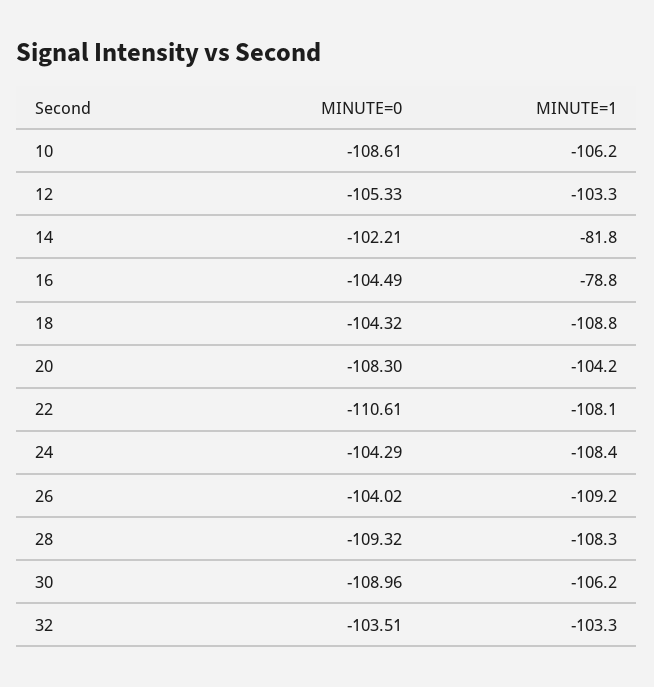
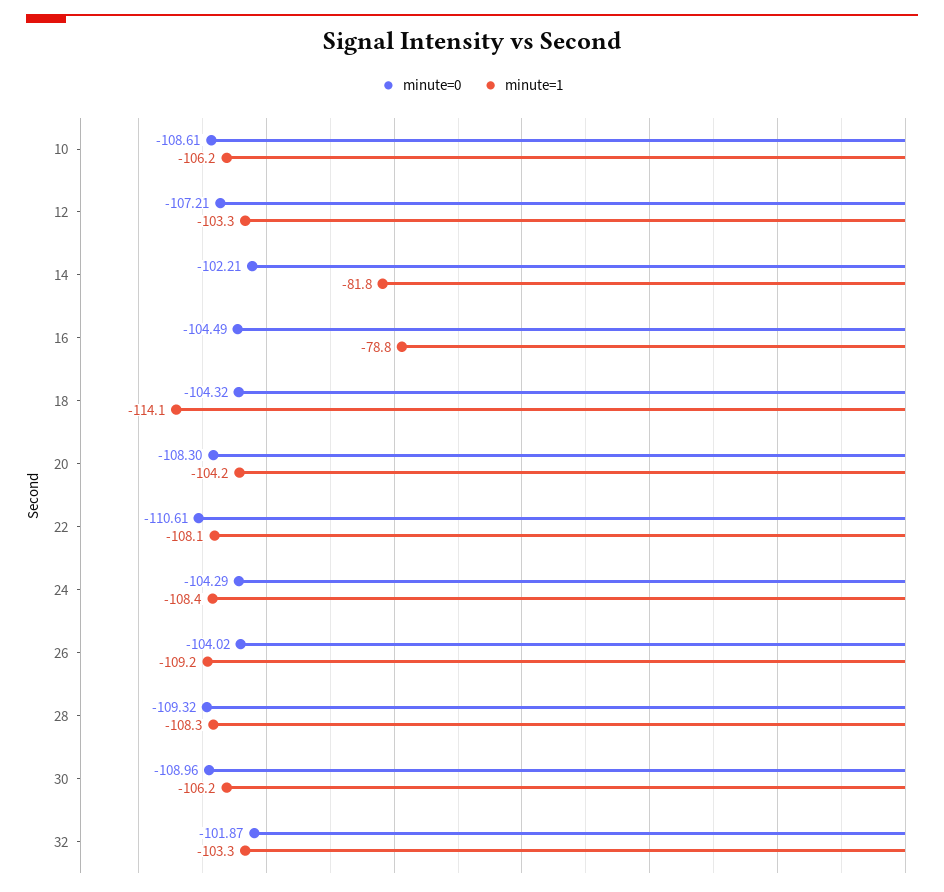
  {
    "MINUTE=0": {
      "10": -108.61,
-     "12": -105.33,
+     "12": -107.21,
      "14": -102.21,
      "16": -104.49,
      "18": -104.32,
      "20": -108.3,
      "22": -110.61,
      "24": -104.29,
      "26": -104.02,
      "28": -109.32,
      "30": -108.96,
-     "32": -103.51
+     "32": -101.87
    },
    "MINUTE=1": {
      "10": -106.2,
      "12": -103.3,
      "14": -81.8,
      "16": -78.8,
-     "18": -108.8,
+     "18": -114.1,
      "20": -104.2,
      "22": -108.1,
      "24": -108.4,
      "26": -109.2,
      "28": -108.3,
      "30": -106.2,
      "32": -103.3
    }
  }

